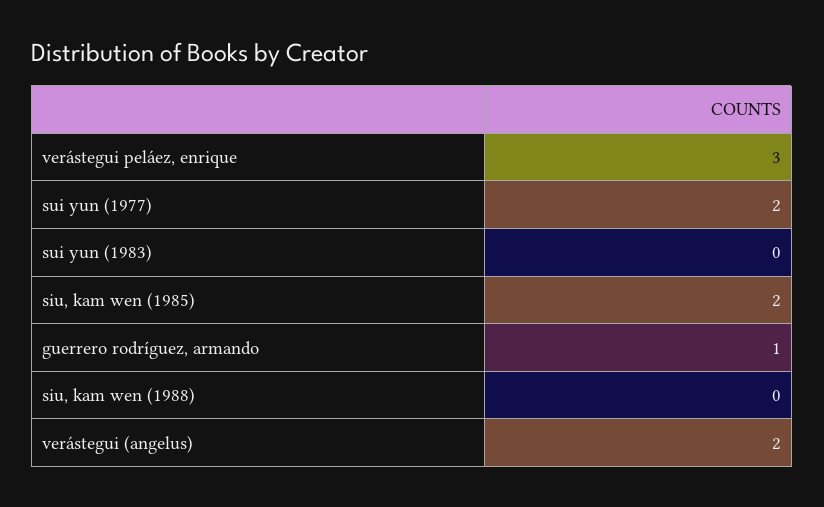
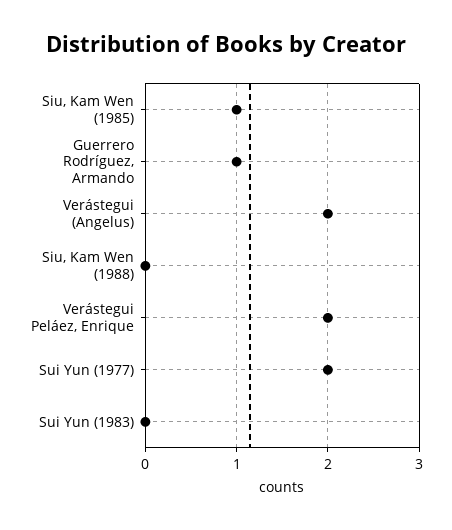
  {
-   "verástegui peláez, enrique": 3,
+   "verástegui peláez, enrique": 2,
    "sui yun (1977)": 2,
    "sui yun (1983)": 0,
-   "siu, kam wen (1985)": 2,
+   "siu, kam wen (1985)": 1,
    "guerrero rodríguez, armando": 1,
    "siu, kam wen (1988)": 0,
    "verástegui (angelus)": 2
  }

